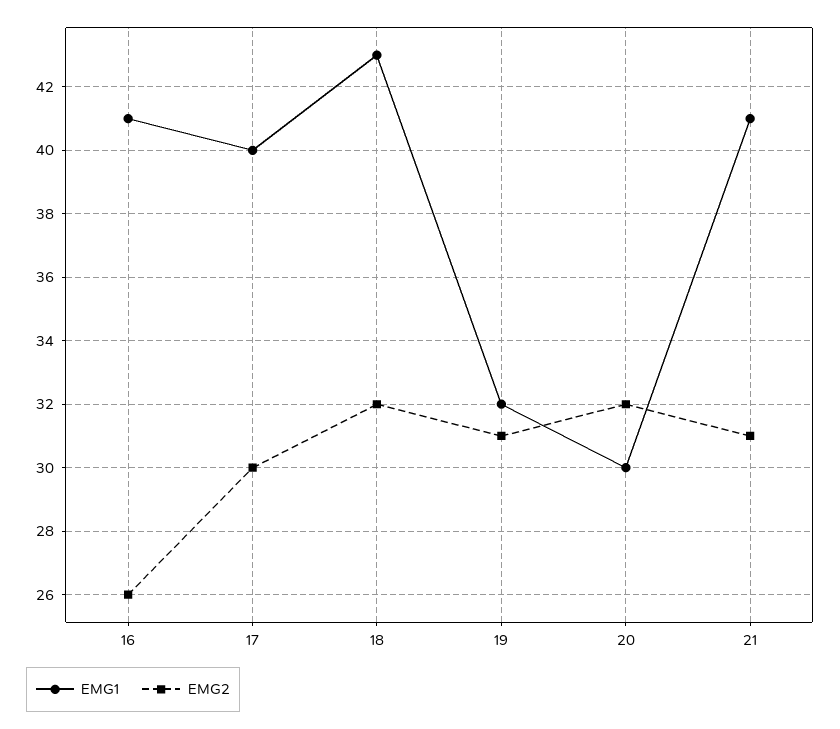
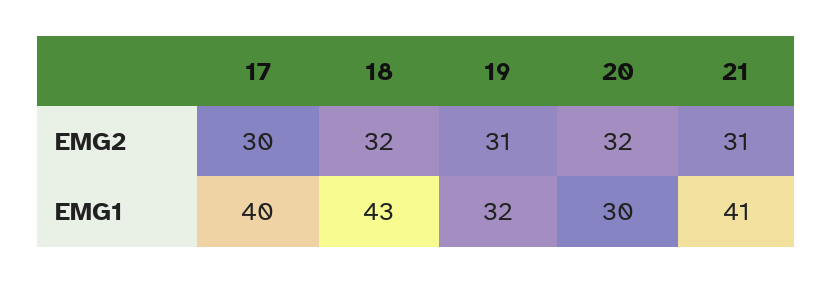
  {
    "EMG1": {
-     "16": 41,
      "17": 40,
      "18": 43,
      "19": 32,
      "20": 30,
      "21": 41
    },
    "EMG2": {
-     "16": 26,
      "17": 30,
      "18": 32,
      "19": 31,
      "20": 32,
      "21": 31
    }
  }

